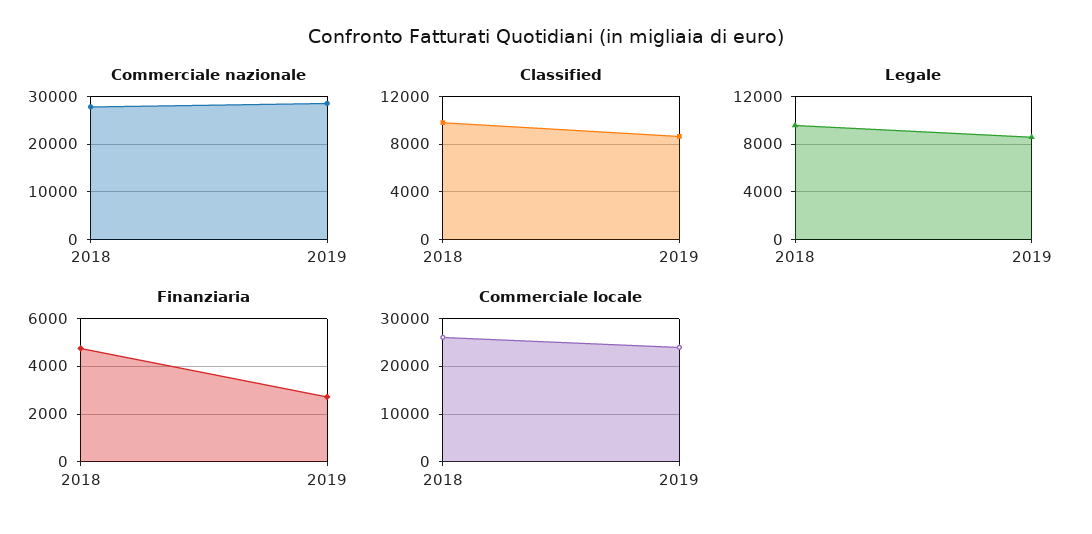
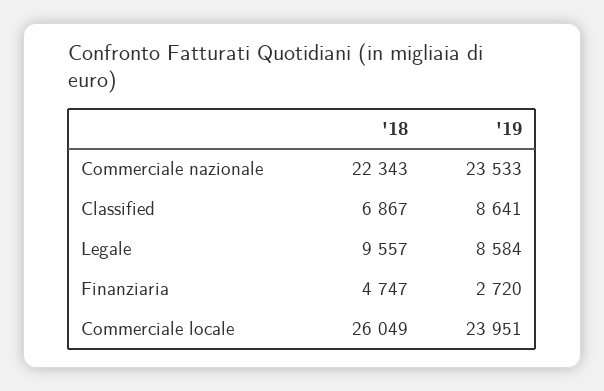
  {
    "Commerciale nazionale": {
-     "2018": 28000,
+     "2018": 22343,
-     "2019": 28000
+     "2019": 23533
    },
    "Classified": {
-     "2018": 10000,
+     "2018": 6867,
      "2019": 8641
    },
    "Legale": {
      "2018": 9557,
      "2019": 8584
    },
    "Finanziaria": {
      "2018": 4747,
      "2019": 2720
    },
    "Commerciale locale": {
      "2018": 26049,
      "2019": 23951
    }
  }

